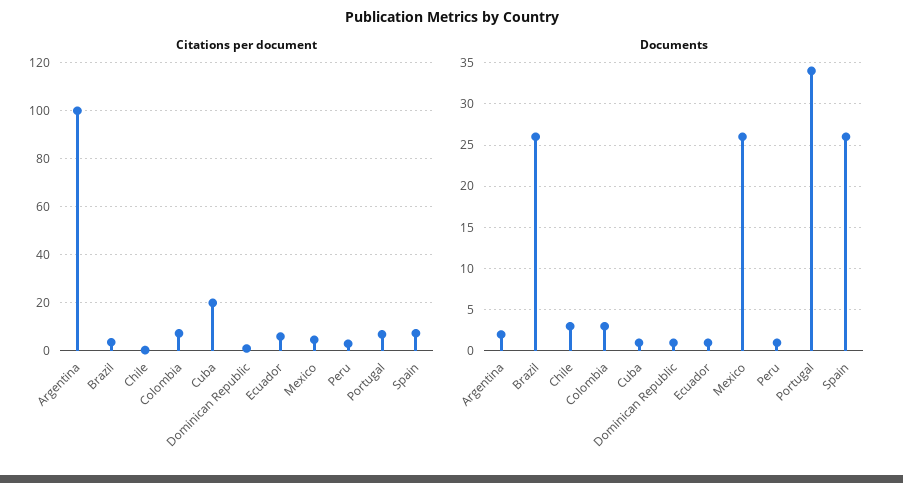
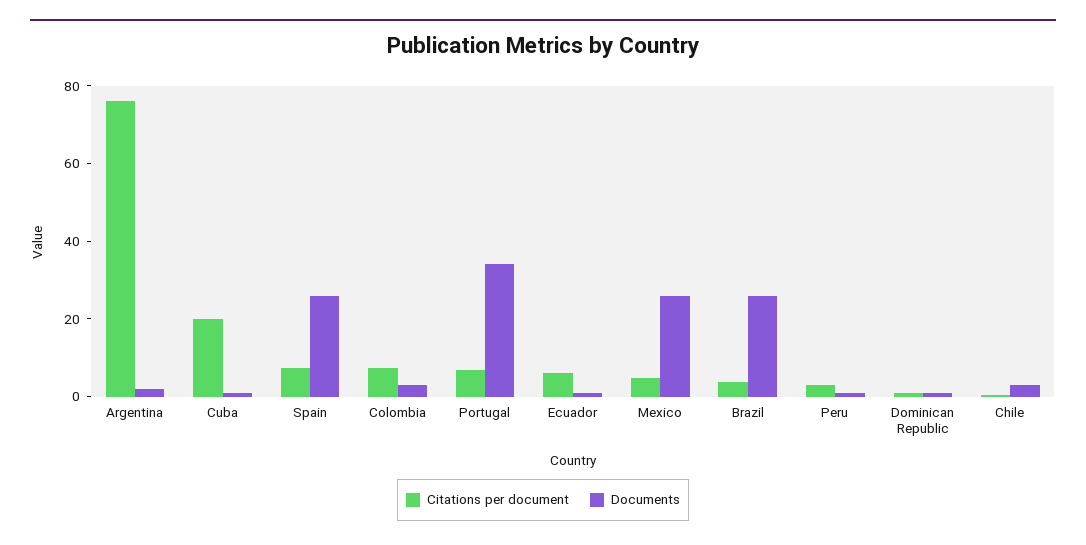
  {
    "Citations per document": {
-     "Argentina": 100,
+     "Argentina": 75,
      "Brazil": 2.5,
      "Chile": 0,
      "Colombia": 7.5,
      "Cuba": 20,
      "Dominican Republic": 0,
      "Ecuador": 5,
      "Mexico": 5,
      "Peru": 2.5,
      "Portugal": 7.5,
      "Spain": 7.5
    },
    "Documents": {
      "Argentina": 2,
      "Brazil": 26,
      "Chile": 3,
      "Colombia": 3,
      "Cuba": 1,
      "Dominican Republic": 1,
      "Ecuador": 1,
      "Mexico": 26,
      "Peru": 1,
      "Portugal": 34,
      "Spain": 26
    }
  }

